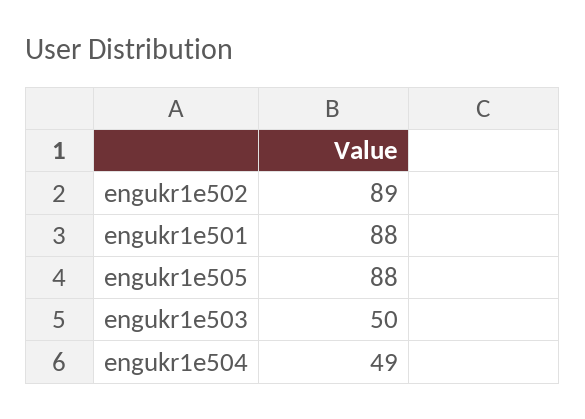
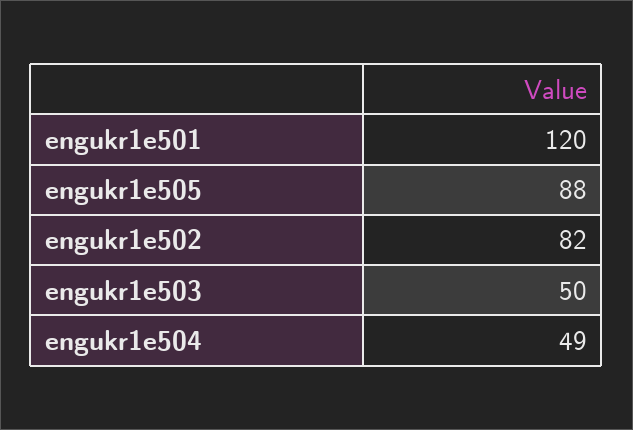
  {
-   "engukr1e502": 89,
+   "engukr1e502": 82,
-   "engukr1e501": 88,
+   "engukr1e501": 120,
    "engukr1e505": 88,
    "engukr1e503": 50,
    "engukr1e504": 49
  }

